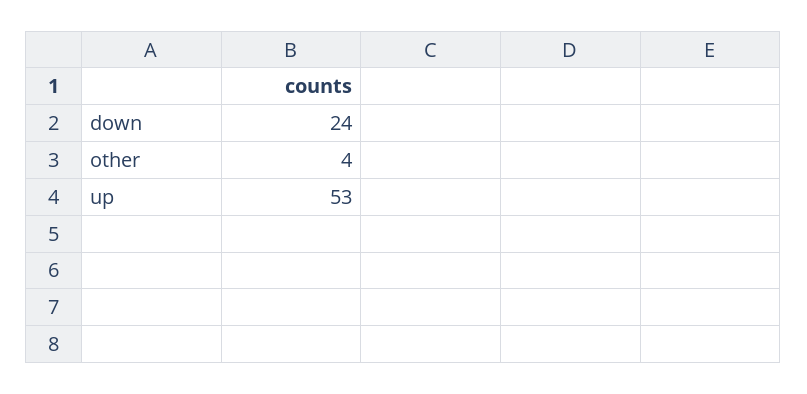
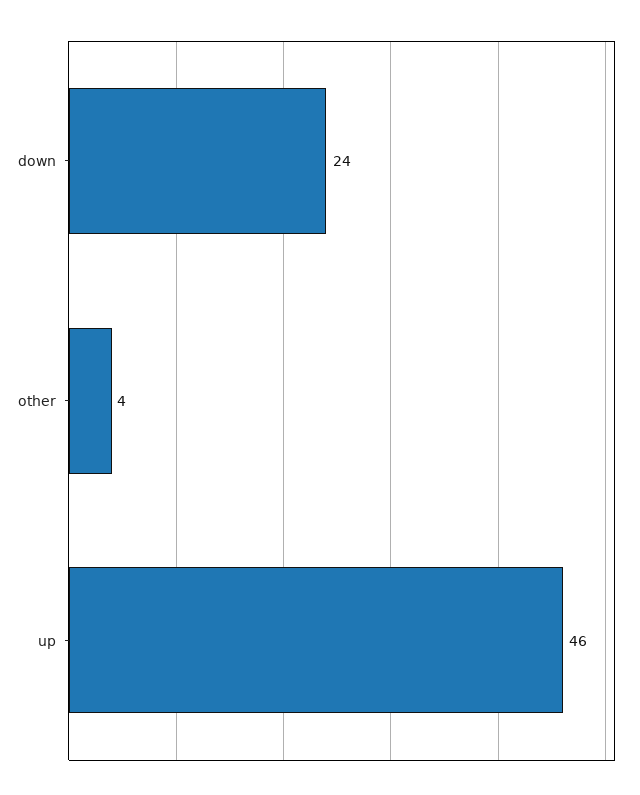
  {
    "down": 24,
    "other": 4,
-   "up": 53
+   "up": 46
  }

